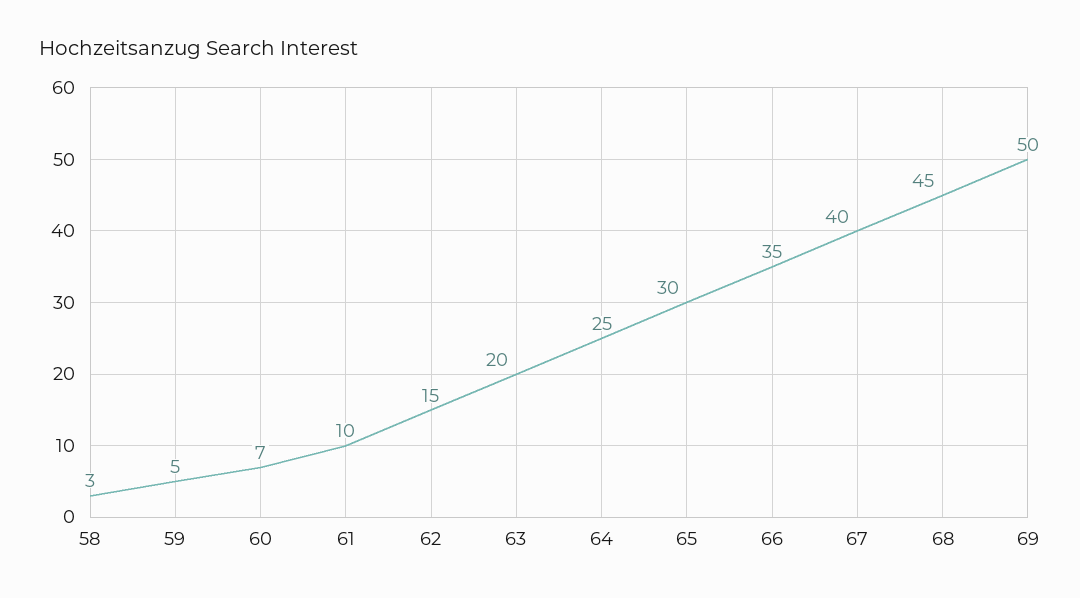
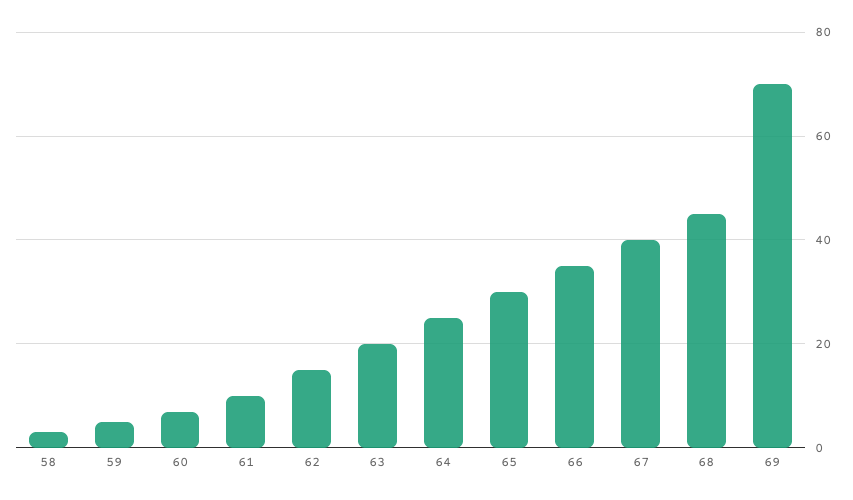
  {
    "58": 3,
    "59": 5,
    "60": 7,
    "61": 10,
    "62": 15,
    "63": 20,
    "64": 25,
    "65": 30,
    "66": 35,
    "67": 40,
    "68": 45,
-   "69": 50
+   "69": 70
  }

